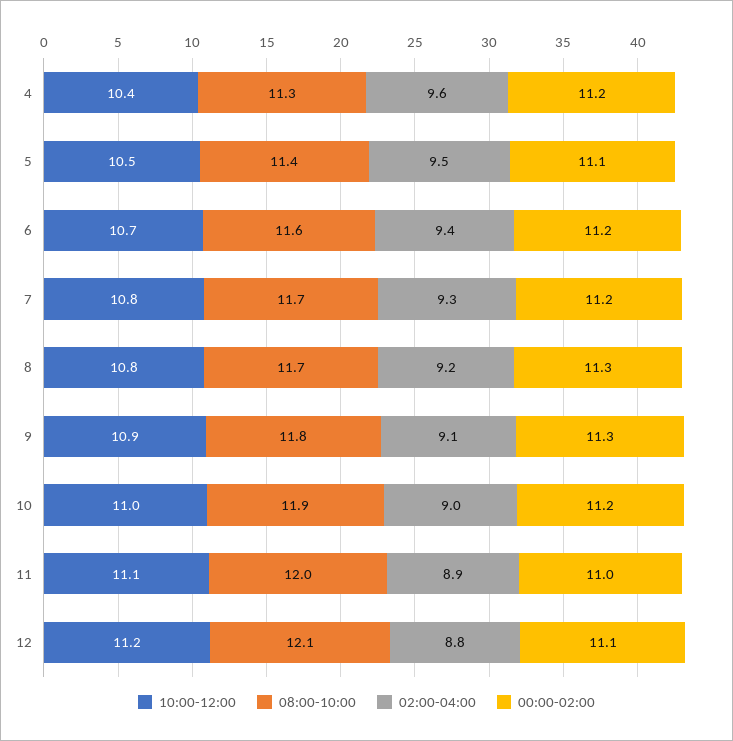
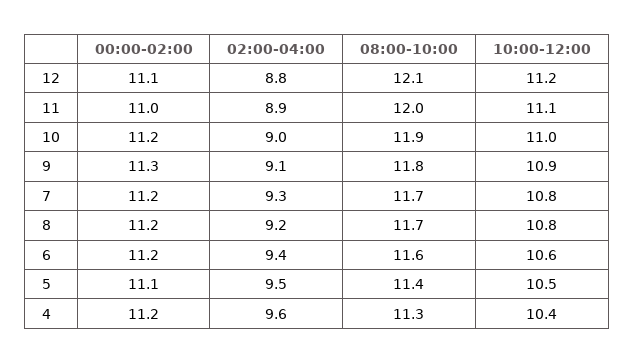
  {
    "10:00-12:00": {
      "4": 10.4,
      "5": 10.5,
-     "6": 10.7,
+     "6": 10.6,
      "7": 10.8,
      "8": 10.8,
      "9": 10.9,
      "10": 11,
      "11": 11.1,
      "12": 11.2
    },
    "08:00-10:00": {
      "4": 11.3,
      "5": 11.4,
      "6": 11.6,
      "7": 11.7,
      "8": 11.7,
      "9": 11.8,
      "10": 11.9,
      "11": 12,
      "12": 12.1
    },
    "02:00-04:00": {
      "4": 9.6,
      "5": 9.5,
      "6": 9.4,
      "7": 9.3,
      "8": 9.2,
      "9": 9.1,
      "10": 9,
      "11": 8.9,
      "12": 8.8
    },
    "00:00-02:00": {
      "4": 11.2,
      "5": 11.1,
      "6": 11.2,
      "7": 11.2,
-     "8": 11.3,
+     "8": 11.2,
      "9": 11.3,
      "10": 11.2,
      "11": 11,
      "12": 11.1
    }
  }

